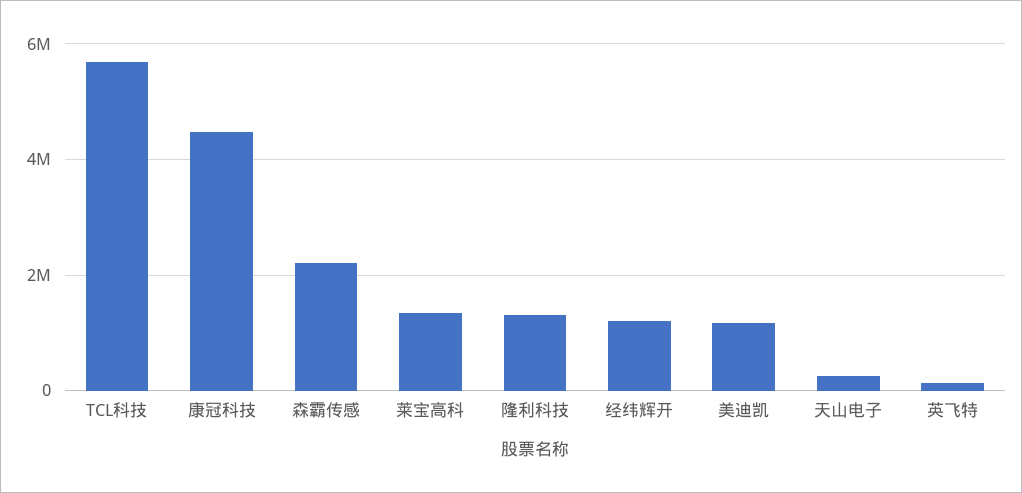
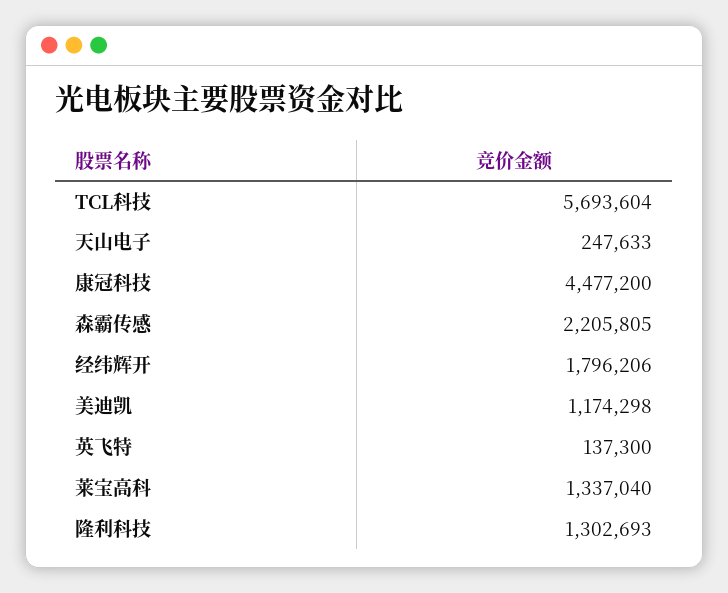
  {
    "TCL科技": 5693604,
    "康冠科技": 4477200,
    "森霸传感": 2205805,
    "莱宝高科": 1337040,
    "隆利科技": 1302693,
-   "经纬辉开": 1200000,
+   "经纬辉开": 1796206,
    "美迪凯": 1174298,
    "天山电子": 247633,
    "英飞特": 137300
  }

